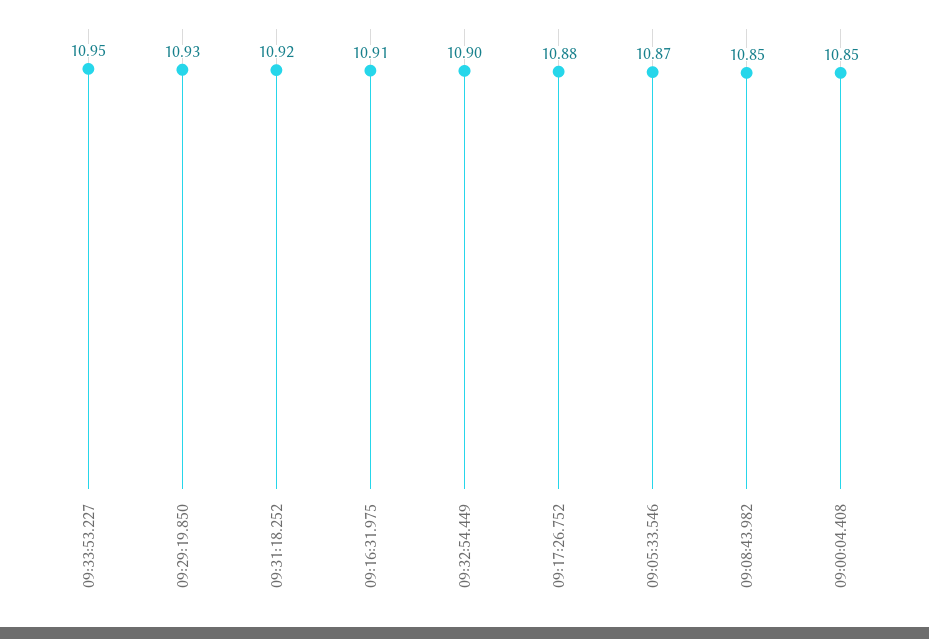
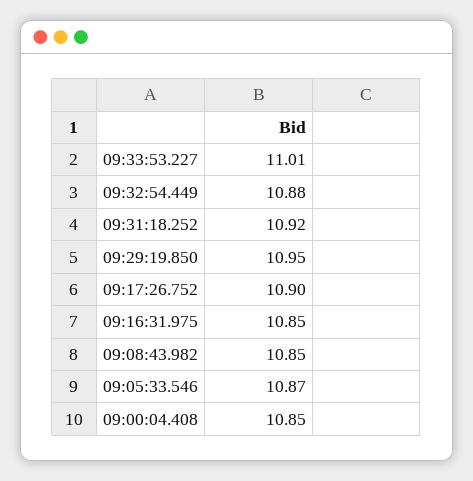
  {
-   "09:33:53.227": 10.95,
+   "09:33:53.227": 11.01,
-   "09:29:19.850": 10.93,
+   "09:29:19.850": 10.95,
    "09:31:18.252": 10.92,
-   "09:16:31.975": 10.91,
+   "09:16:31.975": 10.85,
-   "09:32:54.449": 10.9,
+   "09:32:54.449": 10.88,
-   "09:17:26.752": 10.88,
+   "09:17:26.752": 10.9,
    "09:05:33.546": 10.87,
    "09:08:43.982": 10.85,
    "09:00:04.408": 10.85
  }

